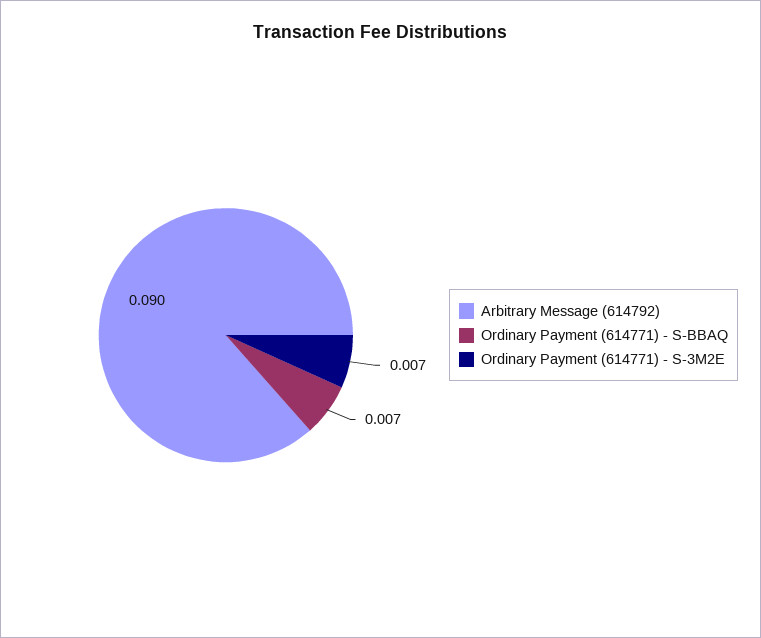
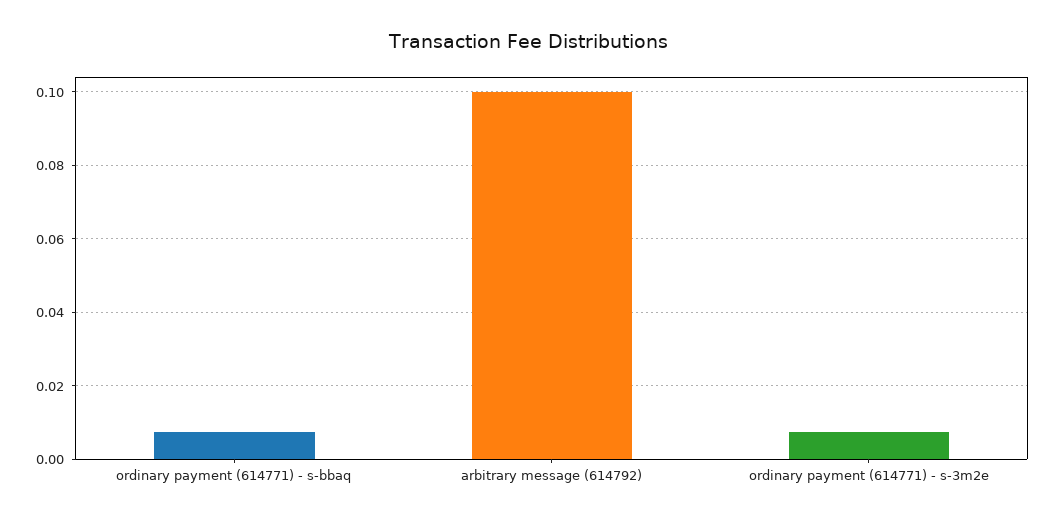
  {
-   "Arbitrary Message (614792)": 0.09,
+   "Arbitrary Message (614792)": 0.1,
    "Ordinary Payment (614771) - S-BBAQ": 0.007,
    "Ordinary Payment (614771) - S-3M2E": 0.007
  }

